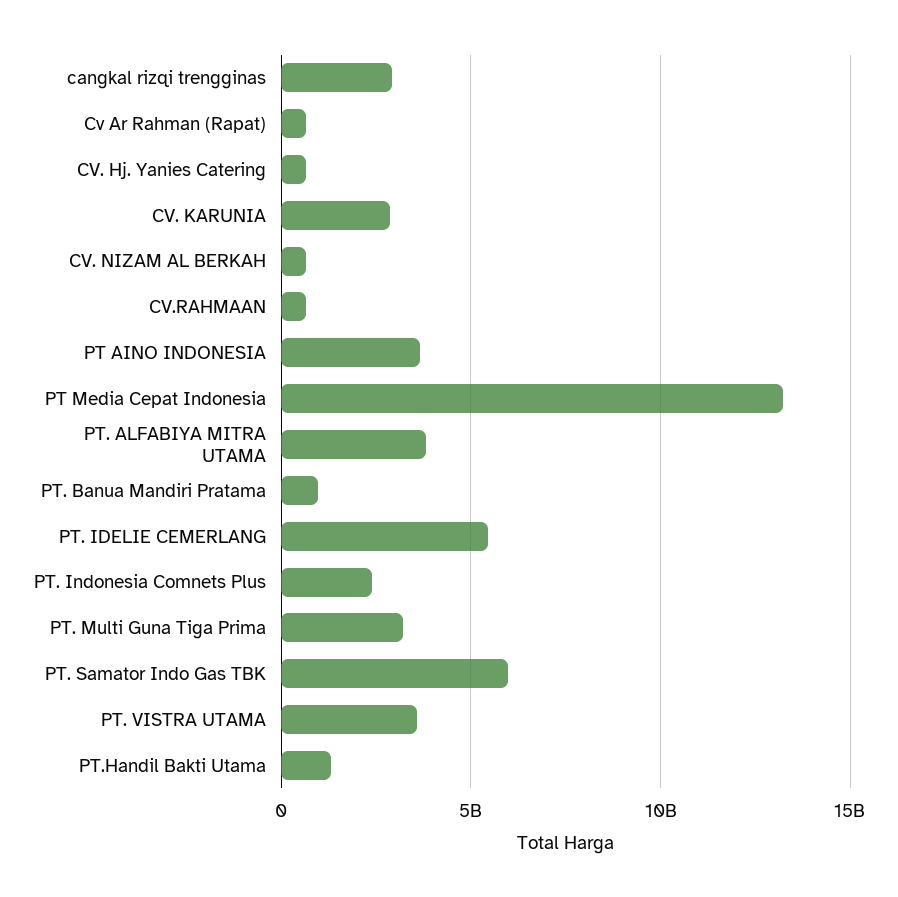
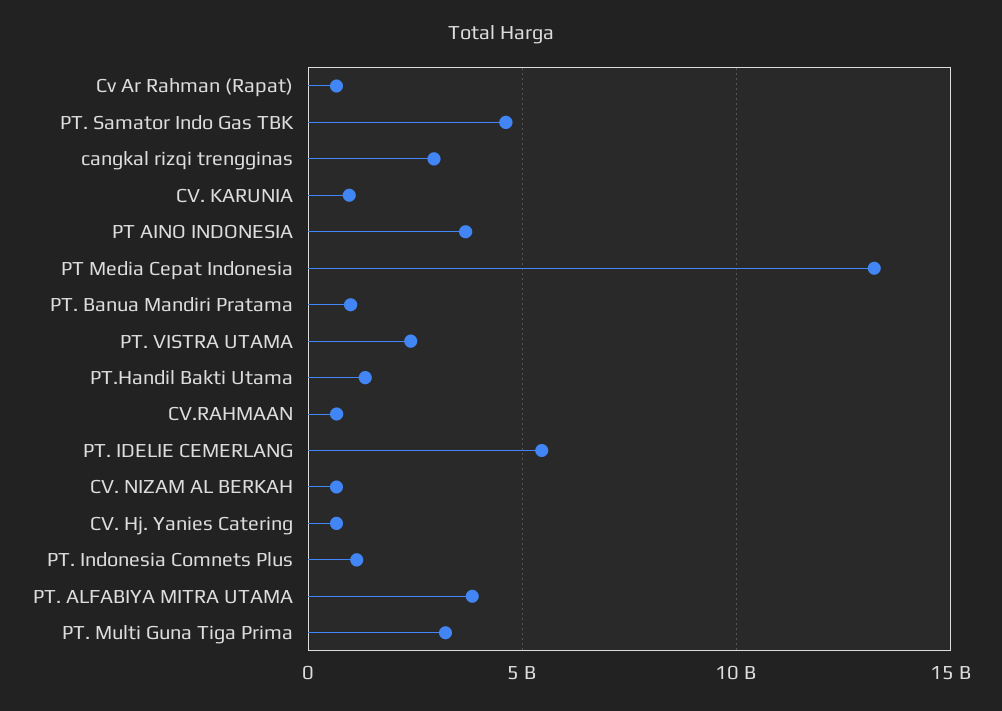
  {
    "cangkal rizqi trengginas": 3000000000,
    "Cv Ar Rahman (Rapat)": 500000000,
    "CV. Hj. Yanies Catering": 500000000,
-   "CV. KARUNIA": 3000000000,
+   "CV. KARUNIA": 1000000000,
    "CV. NIZAM AL BERKAH": 500000000,
    "CV.RAHMAAN": 500000000,
    "PT AINO INDONESIA": 3500000000,
    "PT Media Cepat Indonesia": 13000000000,
    "PT. ALFABIYA MITRA UTAMA": 4000000000,
    "PT. Banua Mandiri Pratama": 1000000000,
    "PT. IDELIE CEMERLANG": 5500000000,
-   "PT. Indonesia Comnets Plus": 2500000000,
+   "PT. Indonesia Comnets Plus": 1000000000,
    "PT. Multi Guna Tiga Prima": 3000000000,
-   "PT. Samator Indo Gas TBK": 6000000000,
+   "PT. Samator Indo Gas TBK": 4500000000,
-   "PT. VISTRA UTAMA": 3500000000,
+   "PT. VISTRA UTAMA": 2500000000,
    "PT.Handil Bakti Utama": 1500000000
  }

